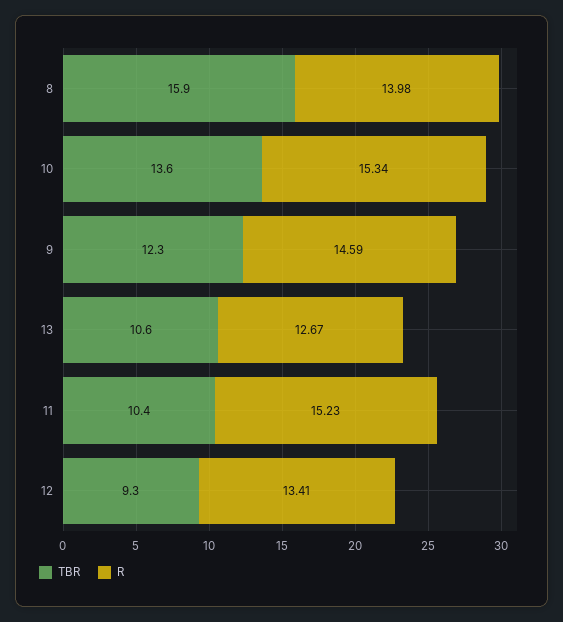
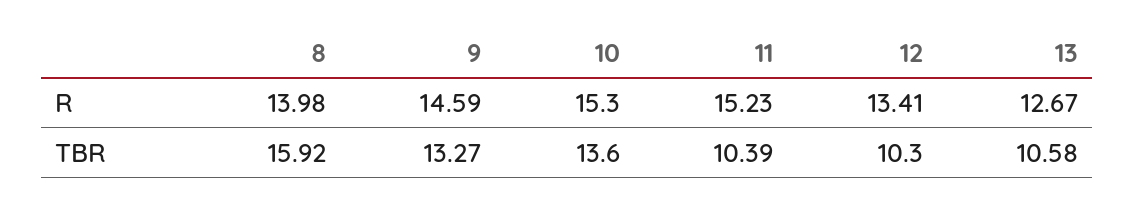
  {
    "TBR": {
      "8": 15.92,
      "10": 13.6,
-     "9": 12.3,
+     "9": 13.27,
      "13": 10.58,
      "11": 10.39,
-     "12": 9.3
+     "12": 10.3
    },
    "R": {
      "8": 13.98,
-     "10": 15.34,
+     "10": 15.3,
      "9": 14.59,
      "13": 12.67,
      "11": 15.23,
      "12": 13.41
    }
  }

